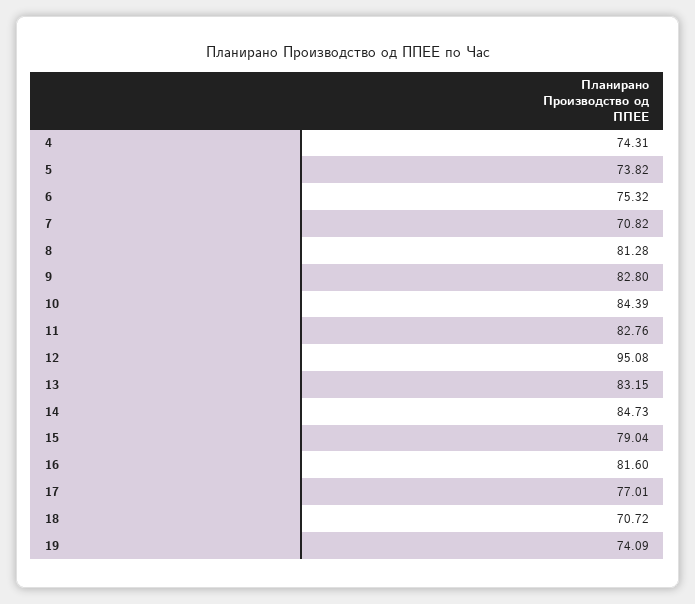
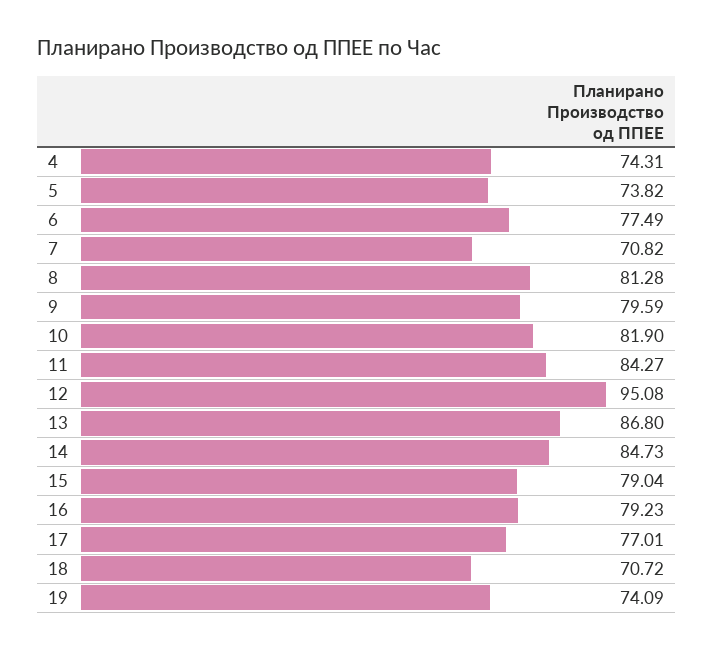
  {
    "4": 74.31,
    "5": 73.82,
-   "6": 75.32,
+   "6": 77.49,
    "7": 70.82,
    "8": 81.28,
-   "9": 82.8,
+   "9": 79.59,
-   "10": 84.39,
+   "10": 81.9,
-   "11": 82.76,
+   "11": 84.27,
    "12": 95.08,
-   "13": 83.15,
+   "13": 86.8,
    "14": 84.73,
    "15": 79.04,
-   "16": 81.6,
+   "16": 79.23,
    "17": 77.01,
    "18": 70.72,
    "19": 74.09
  }

